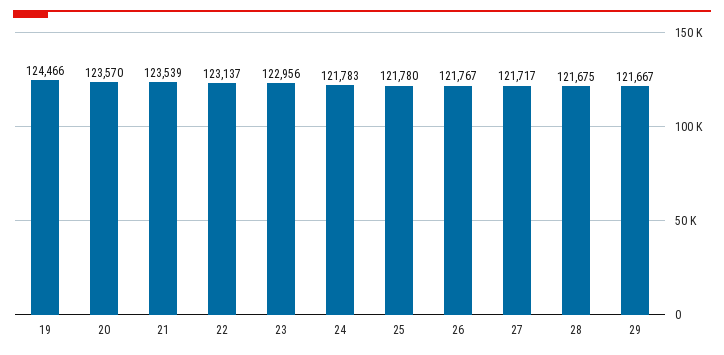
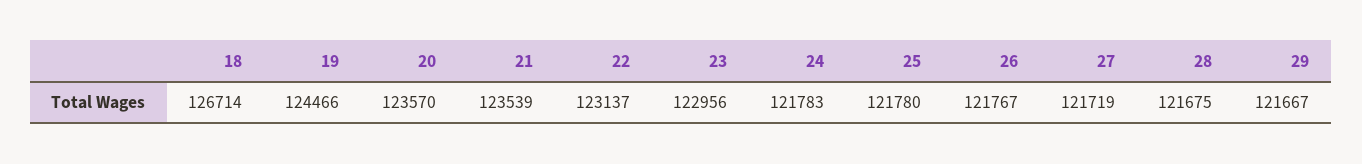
  {
    "19": 124466,
    "20": 123570,
    "21": 123539,
    "22": 123137,
    "23": 122956,
    "24": 121783,
    "25": 121780,
    "26": 121767,
-   "27": 121717,
+   "27": 121719,
    "28": 121675,
-   "29": 121667
+   "29": 121667,
+   "18": 126714
  }

